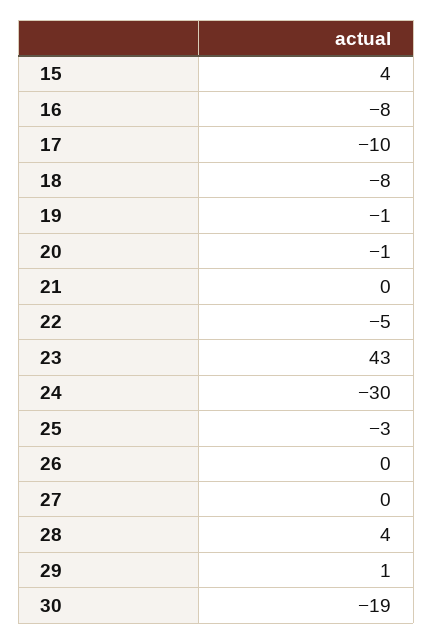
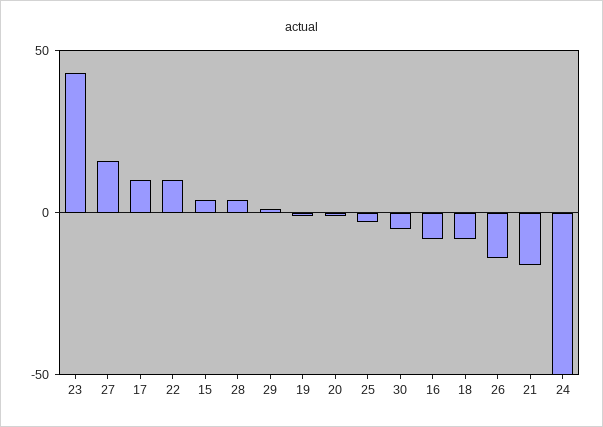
  {
    "15": 4,
    "16": -8,
-   "17": -10,
+   "17": 10,
    "18": -8,
    "19": -1,
    "20": -1,
-   "21": 0,
+   "21": -15,
-   "22": -5,
+   "22": 10,
    "23": 43,
-   "24": -30,
+   "24": -50,
    "25": -3,
-   "26": 0,
+   "26": -15,
-   "27": 0,
+   "27": 15,
    "28": 4,
    "29": 1,
-   "30": -19
+   "30": -5
  }

